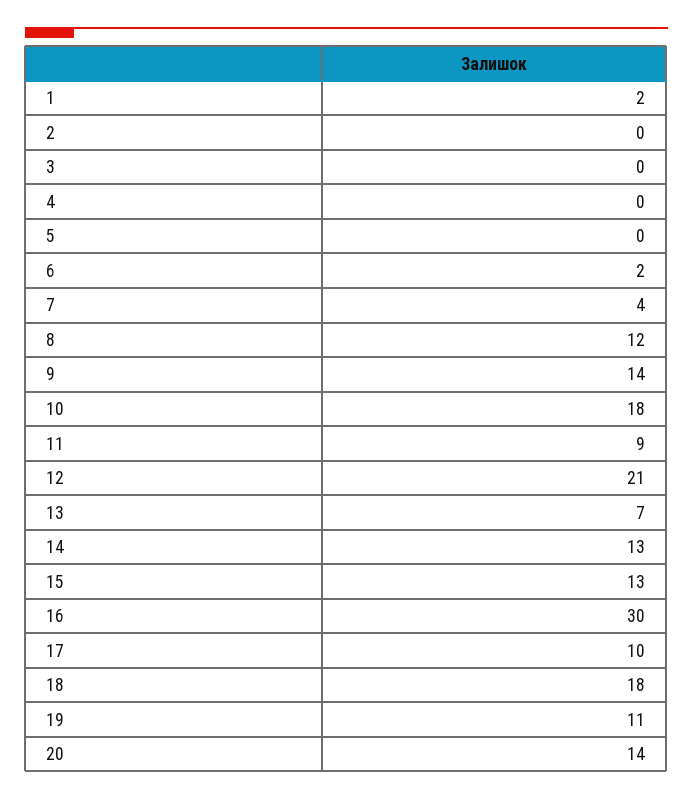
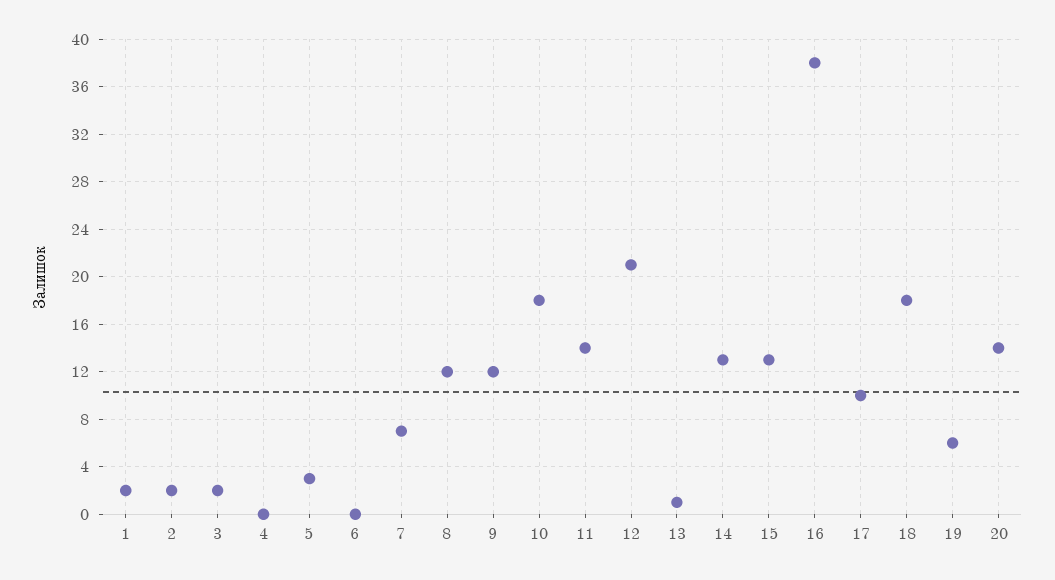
  {
    "1": 2,
-   "2": 0,
+   "2": 2,
-   "3": 0,
+   "3": 2,
    "4": 0,
-   "5": 0,
+   "5": 3,
-   "6": 2,
+   "6": 0,
-   "7": 4,
+   "7": 7,
    "8": 12,
-   "9": 14,
+   "9": 12,
    "10": 18,
-   "11": 9,
+   "11": 14,
    "12": 21,
-   "13": 7,
+   "13": 1,
    "14": 13,
    "15": 13,
-   "16": 30,
+   "16": 38,
    "17": 10,
    "18": 18,
-   "19": 11,
+   "19": 6,
    "20": 14
  }

